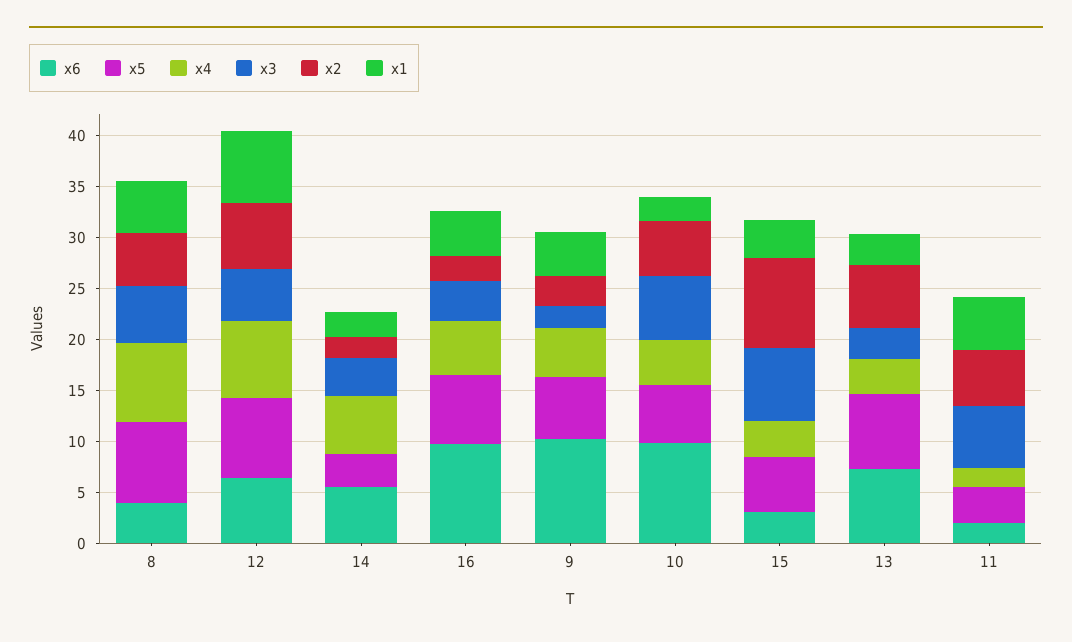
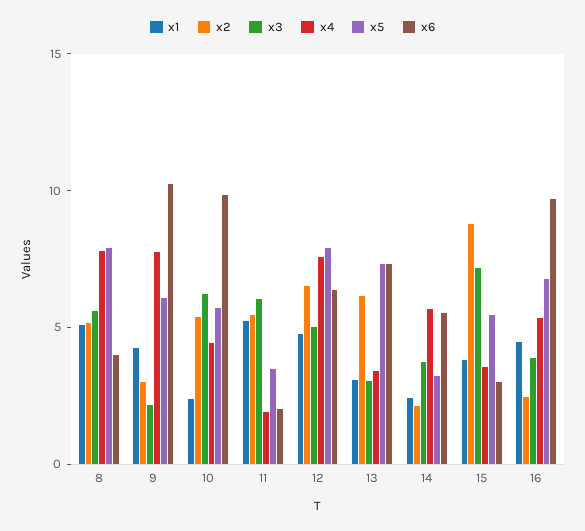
  {
    "x6": {
      "8": 4,
      "12": 6,
      "14": 6,
      "16": 10,
      "9": 10,
      "10": 10,
      "15": 3,
      "13": 7,
      "11": 2
    },
    "x5": {
      "8": 8,
      "12": 8,
      "14": 3,
      "16": 7,
      "9": 6,
      "10": 6,
      "15": 5,
      "13": 7,
      "11": 3
    },
    "x4": {
      "8": 8,
      "12": 8,
      "14": 6,
      "16": 5,
-     "9": 5,
+     "9": 8,
      "10": 4,
      "15": 4,
      "13": 3,
      "11": 2
    },
    "x3": {
      "8": 6,
      "12": 5,
      "14": 4,
      "16": 4,
      "9": 2,
      "10": 6,
      "15": 7,
      "13": 3,
      "11": 6
    },
    "x2": {
      "8": 5,
      "12": 6,
      "14": 2,
      "16": 2,
      "9": 3,
      "10": 5,
      "15": 9,
      "13": 6,
      "11": 5
    },
    "x1": {
      "8": 5,
-     "12": 7,
+     "12": 5,
      "14": 2,
      "16": 4,
      "9": 4,
      "10": 2,
      "15": 4,
      "13": 3,
      "11": 5
    }
  }

